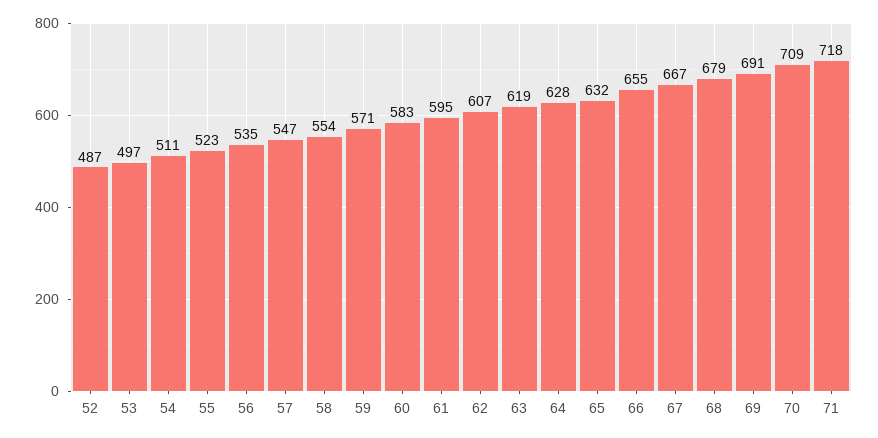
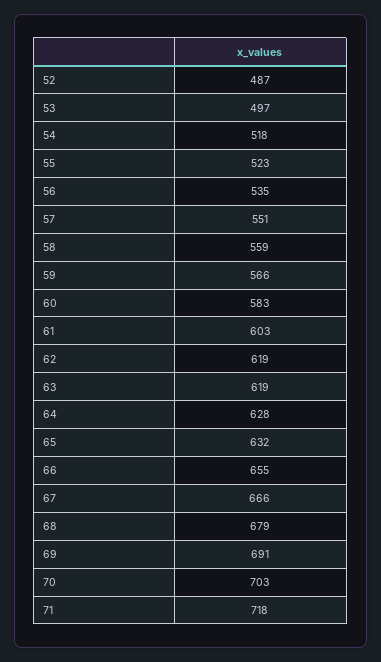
  {
    "52": 487,
    "53": 497,
-   "54": 511,
+   "54": 518,
    "55": 523,
    "56": 535,
-   "57": 547,
+   "57": 551,
-   "58": 554,
+   "58": 559,
-   "59": 571,
+   "59": 566,
    "60": 583,
-   "61": 595,
+   "61": 603,
-   "62": 607,
+   "62": 619,
    "63": 619,
    "64": 628,
    "65": 632,
    "66": 655,
-   "67": 667,
+   "67": 666,
    "68": 679,
    "69": 691,
-   "70": 709,
+   "70": 703,
    "71": 718
  }

